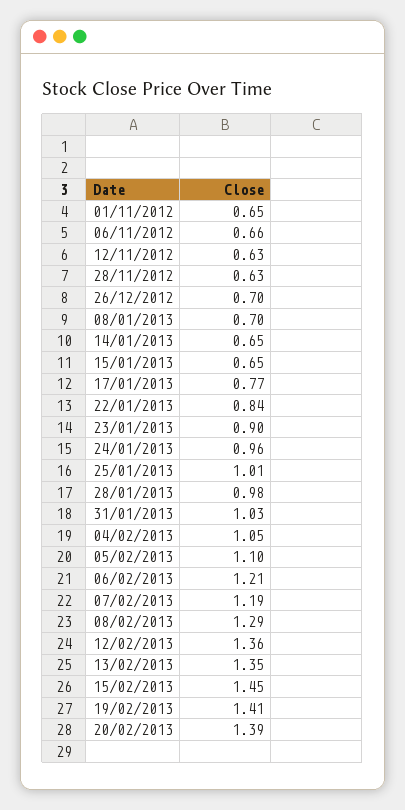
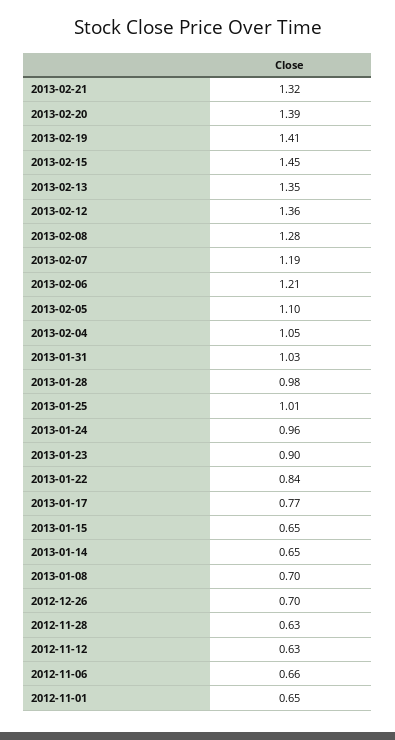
  {
    "01/11/2012": 0.65,
    "06/11/2012": 0.66,
    "12/11/2012": 0.63,
    "28/11/2012": 0.63,
    "26/12/2012": 0.7,
    "08/01/2013": 0.7,
    "14/01/2013": 0.65,
    "15/01/2013": 0.65,
    "17/01/2013": 0.77,
    "22/01/2013": 0.84,
    "23/01/2013": 0.9,
    "24/01/2013": 0.96,
    "25/01/2013": 1.01,
    "28/01/2013": 0.98,
    "31/01/2013": 1.03,
    "04/02/2013": 1.05,
    "05/02/2013": 1.1,
    "06/02/2013": 1.21,
    "07/02/2013": 1.19,
-   "08/02/2013": 1.29,
+   "08/02/2013": 1.28,
    "12/02/2013": 1.36,
    "13/02/2013": 1.35,
    "15/02/2013": 1.45,
    "19/02/2013": 1.41,
-   "20/02/2013": 1.39
+   "20/02/2013": 1.39,
+   "2013-02-21": 1.32
  }

